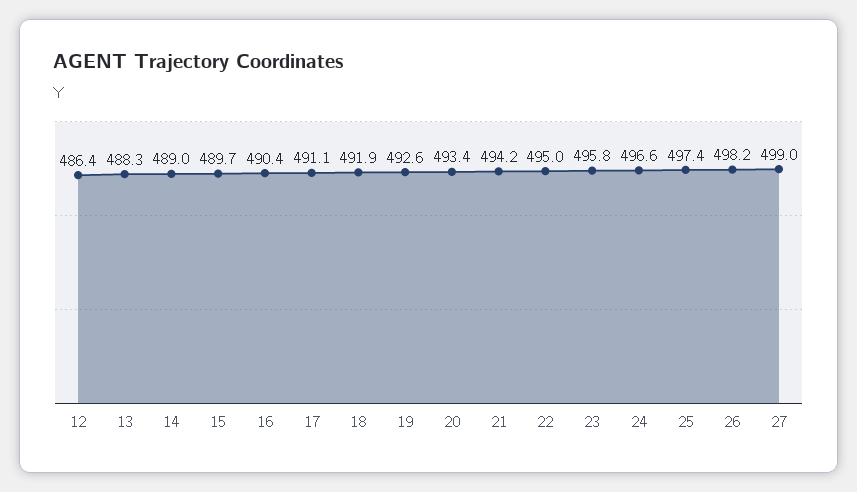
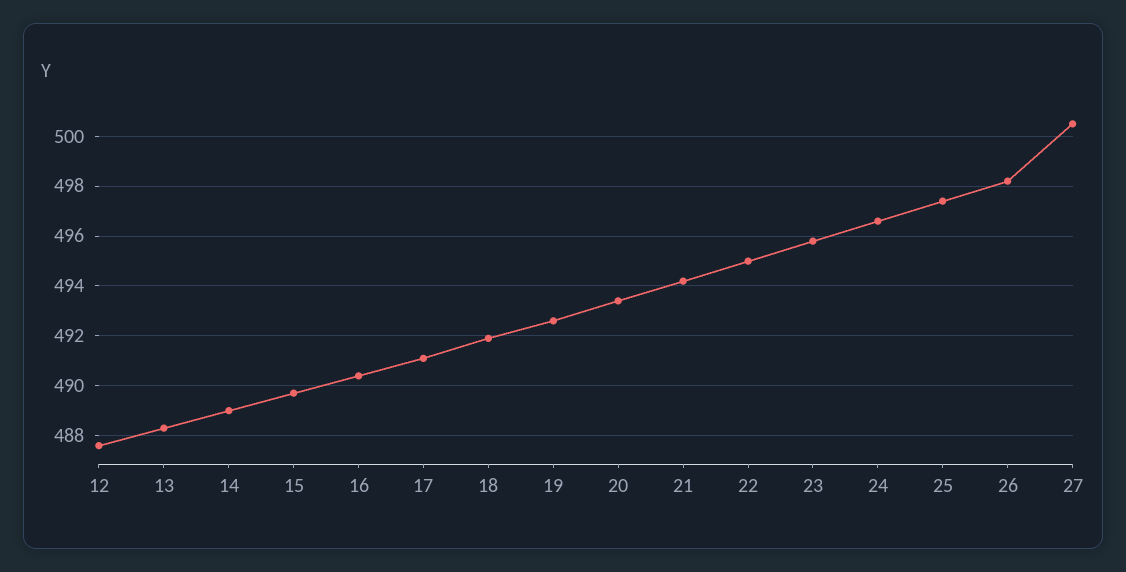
  {
-   "12": 486.4,
+   "12": 487.5,
    "13": 488.3,
    "14": 489,
    "15": 489.7,
    "16": 490.4,
    "17": 491.1,
    "18": 491.9,
    "19": 492.6,
    "20": 493.4,
    "21": 494.2,
    "22": 495,
    "23": 495.8,
    "24": 496.6,
    "25": 497.4,
    "26": 498.2,
-   "27": 499
+   "27": 500.5
  }

